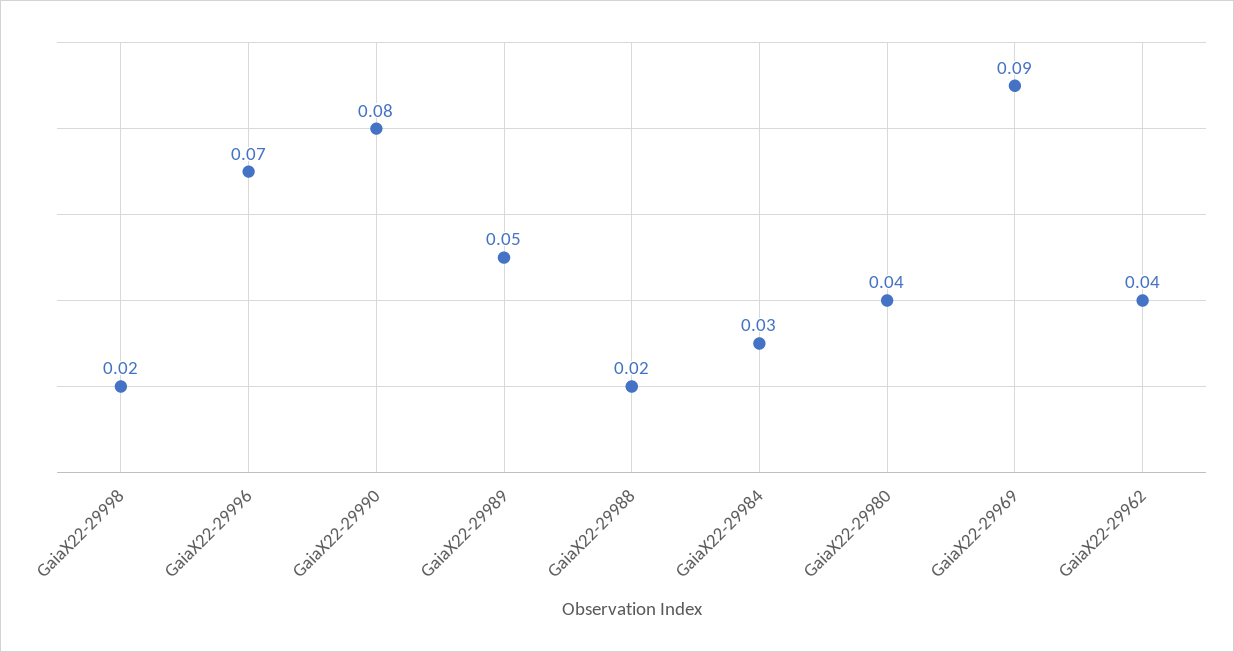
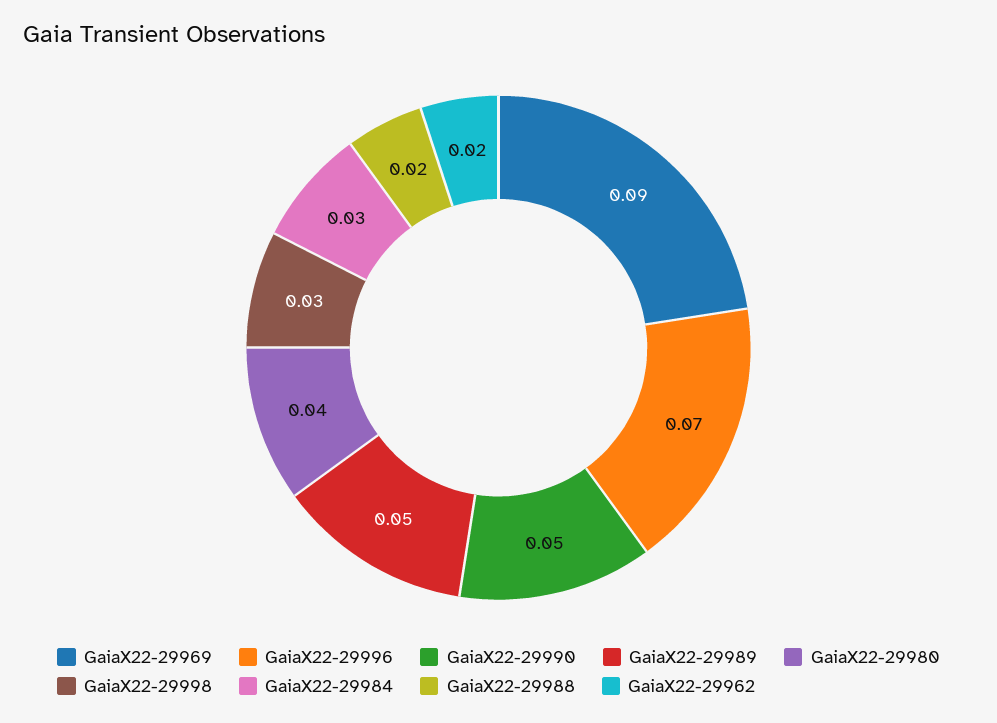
  {
-   "GaiaX22-29998": 0.02,
+   "GaiaX22-29998": 0.03,
    "GaiaX22-29996": 0.07,
-   "GaiaX22-29990": 0.08,
+   "GaiaX22-29990": 0.05,
    "GaiaX22-29989": 0.05,
    "GaiaX22-29988": 0.02,
    "GaiaX22-29984": 0.03,
    "GaiaX22-29980": 0.04,
    "GaiaX22-29969": 0.09,
-   "GaiaX22-29962": 0.04
+   "GaiaX22-29962": 0.02
  }

